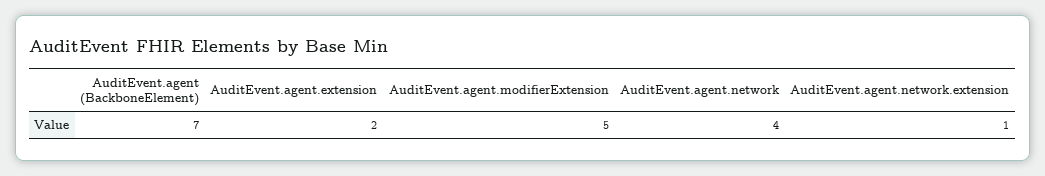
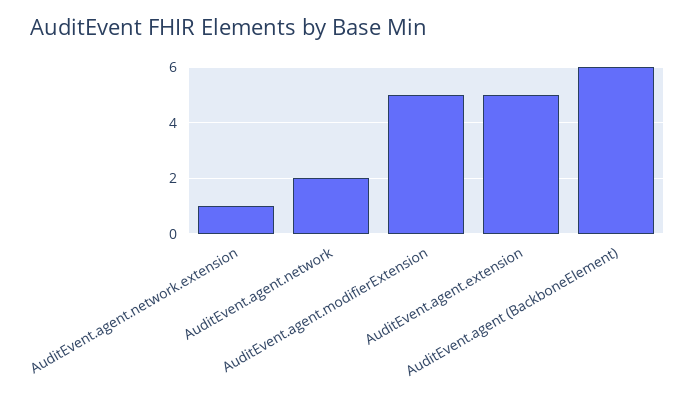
  {
-   "AuditEvent.agent (BackboneElement)": 7,
+   "AuditEvent.agent (BackboneElement)": 6,
-   "AuditEvent.agent.extension": 2,
+   "AuditEvent.agent.extension": 5,
    "AuditEvent.agent.modifierExtension": 5,
-   "AuditEvent.agent.network": 4,
+   "AuditEvent.agent.network": 2,
    "AuditEvent.agent.network.extension": 1
  }

